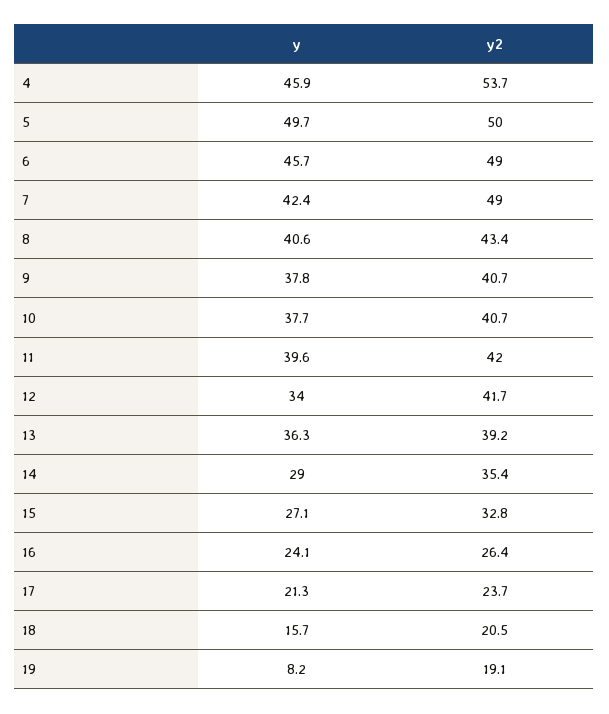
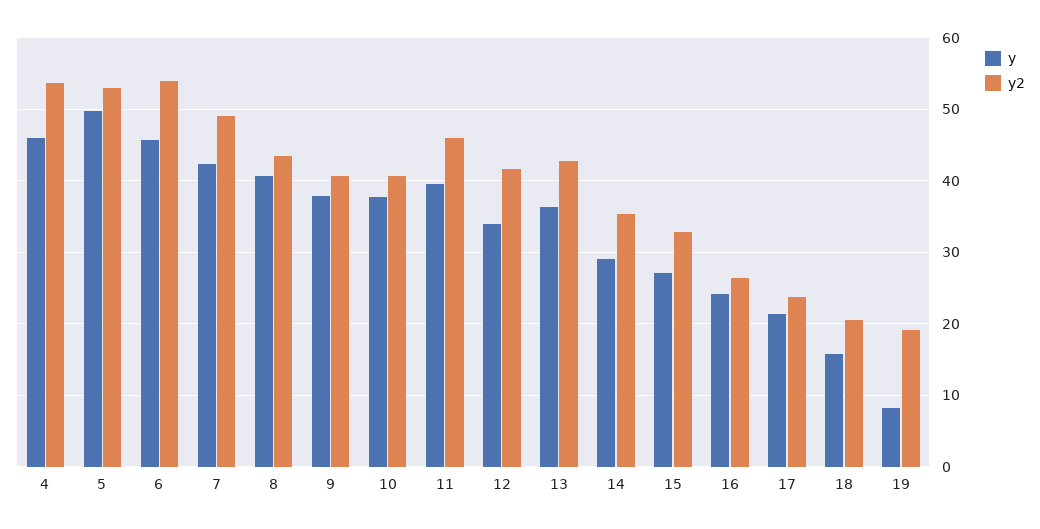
  {
    "y": {
      "4": 45.9,
      "5": 49.7,
      "6": 45.7,
      "7": 42.4,
      "8": 40.6,
      "9": 37.8,
      "10": 37.7,
      "11": 39.6,
      "12": 34,
      "13": 36.3,
      "14": 29,
      "15": 27.1,
      "16": 24.1,
      "17": 21.3,
      "18": 15.7,
      "19": 8.2
    },
    "y2": {
      "4": 53.7,
-     "5": 50,
+     "5": 53,
-     "6": 49,
+     "6": 54,
      "7": 49,
      "8": 43.4,
      "9": 40.7,
      "10": 40.7,
-     "11": 42,
+     "11": 46,
      "12": 41.7,
-     "13": 39.2,
+     "13": 43,
      "14": 35.4,
      "15": 32.8,
      "16": 26.4,
      "17": 23.7,
      "18": 20.5,
      "19": 19.1
    }
  }

